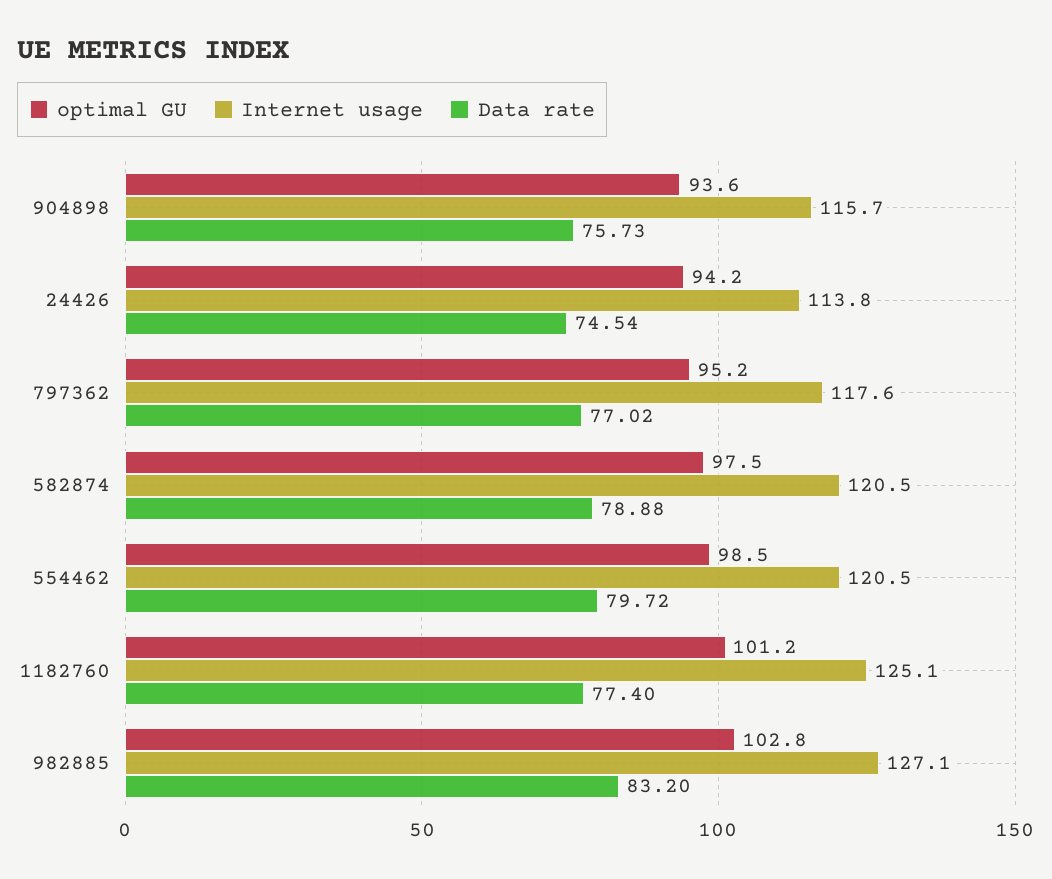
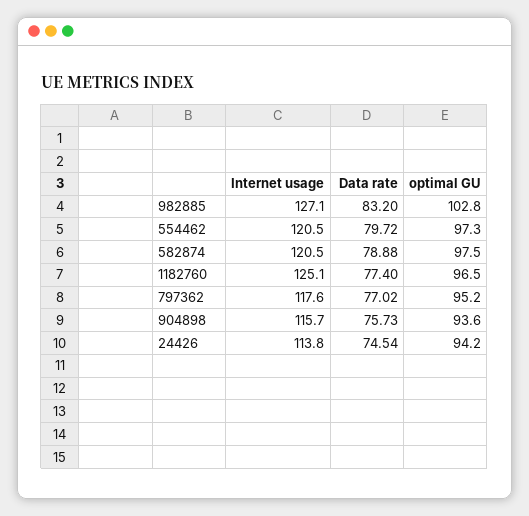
  {
    "optimal GU": {
      "904898": 93.6,
      "24426": 94.2,
      "797362": 95.2,
      "582874": 97.5,
-     "554462": 98.5,
+     "554462": 97.3,
-     "1182760": 101.2,
+     "1182760": 96.5,
      "982885": 102.8
    },
    "Internet usage": {
      "904898": 115.7,
      "24426": 113.8,
      "797362": 117.6,
      "582874": 120.5,
      "554462": 120.5,
      "1182760": 125.1,
      "982885": 127.1
    },
    "Data rate": {
      "904898": 75.73,
      "24426": 74.54,
      "797362": 77.02,
      "582874": 78.88,
      "554462": 79.72,
      "1182760": 77.4,
      "982885": 83.2
    }
  }

